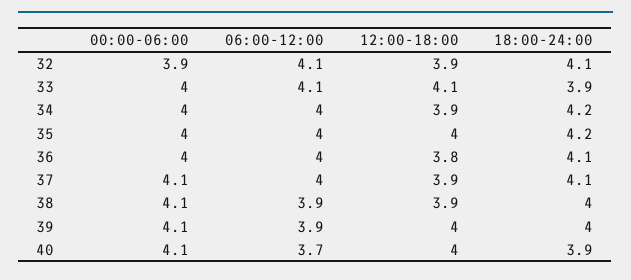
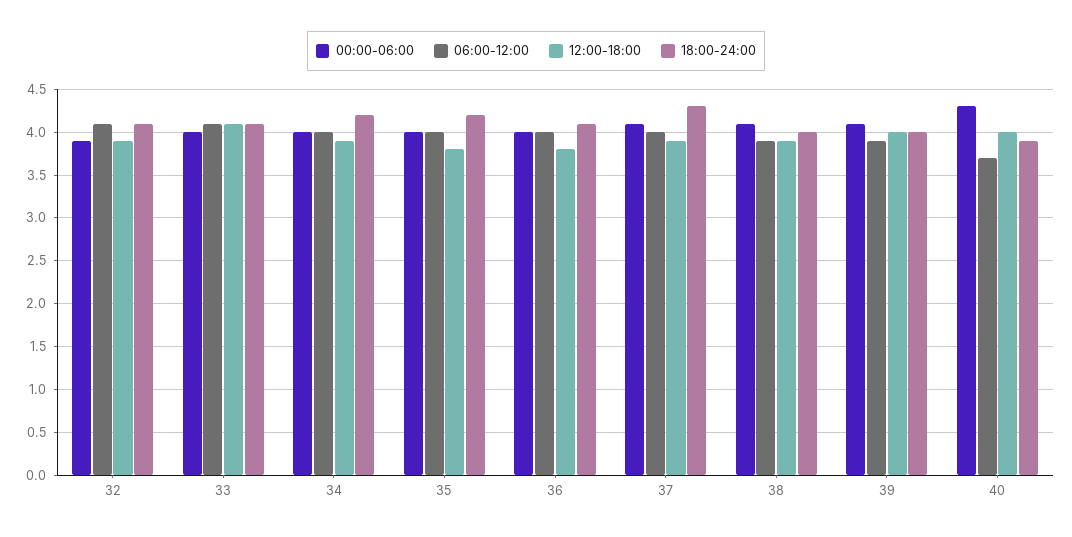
  {
    "00:00-06:00": {
      "32": 3.9,
      "33": 4,
      "34": 4,
      "35": 4,
      "36": 4,
      "37": 4.1,
      "38": 4.1,
      "39": 4.1,
-     "40": 4.1
+     "40": 4.3
    },
    "06:00-12:00": {
      "32": 4.1,
      "33": 4.1,
      "34": 4,
      "35": 4,
      "36": 4,
      "37": 4,
      "38": 3.9,
      "39": 3.9,
      "40": 3.7
    },
    "12:00-18:00": {
      "32": 3.9,
      "33": 4.1,
      "34": 3.9,
-     "35": 4,
+     "35": 3.8,
      "36": 3.8,
      "37": 3.9,
      "38": 3.9,
      "39": 4,
      "40": 4
    },
    "18:00-24:00": {
      "32": 4.1,
-     "33": 3.9,
+     "33": 4.1,
      "34": 4.2,
      "35": 4.2,
      "36": 4.1,
-     "37": 4.1,
+     "37": 4.3,
      "38": 4,
      "39": 4,
      "40": 3.9
    }
  }

